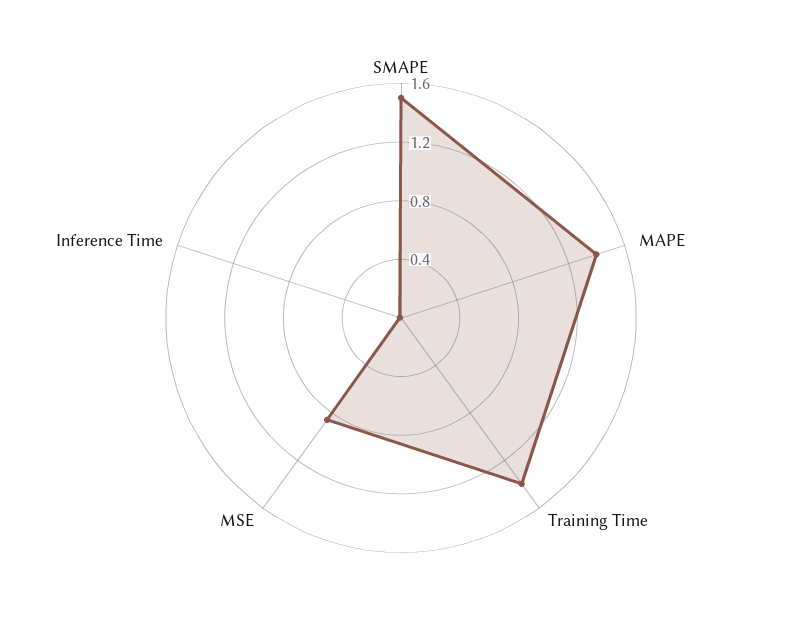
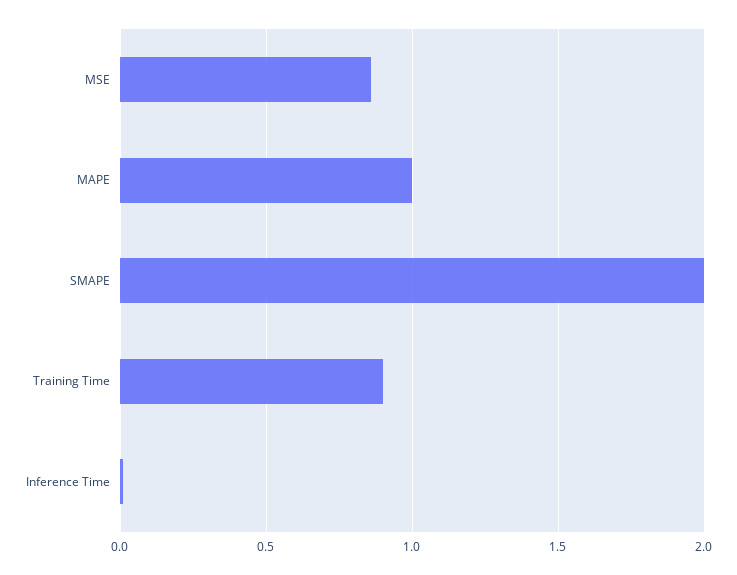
  {
-   "SMAPE": 1.5,
+   "SMAPE": 2,
-   "MAPE": 1.4,
+   "MAPE": 1,
-   "Training Time": 1.4,
+   "Training Time": 0.9,
    "MSE": 0.85,
    "Inference Time": 0
  }

